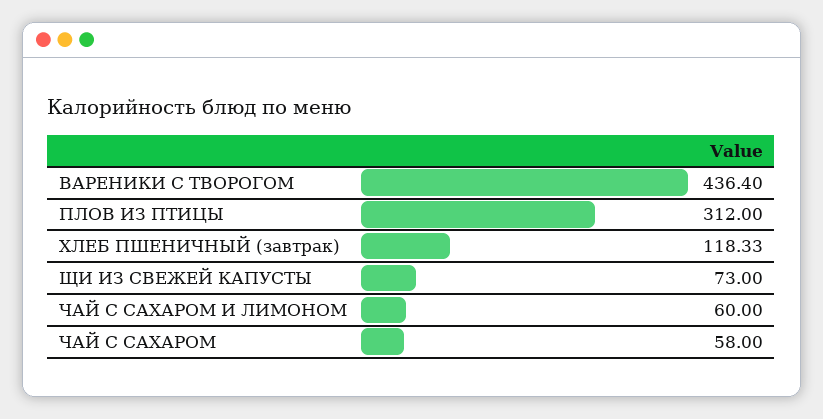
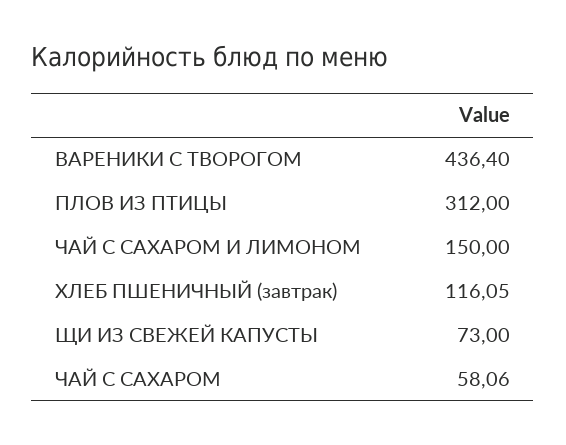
  {
    "ВАРЕНИКИ С ТВОРОГОМ": 436.4,
    "ПЛОВ ИЗ ПТИЦЫ": 312,
-   "ХЛЕБ ПШЕНИЧНЫЙ (завтрак)": 118.33,
+   "ХЛЕБ ПШЕНИЧНЫЙ (завтрак)": 116.05,
    "ЩИ ИЗ СВЕЖЕЙ КАПУСТЫ": 73,
-   "ЧАЙ С САХАРОМ И ЛИМОНОМ": 60,
+   "ЧАЙ С САХАРОМ И ЛИМОНОМ": 150,
-   "ЧАЙ С САХАРОМ": 58
+   "ЧАЙ С САХАРОМ": 58.06
  }

